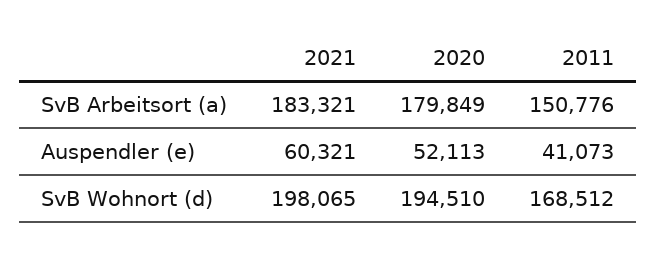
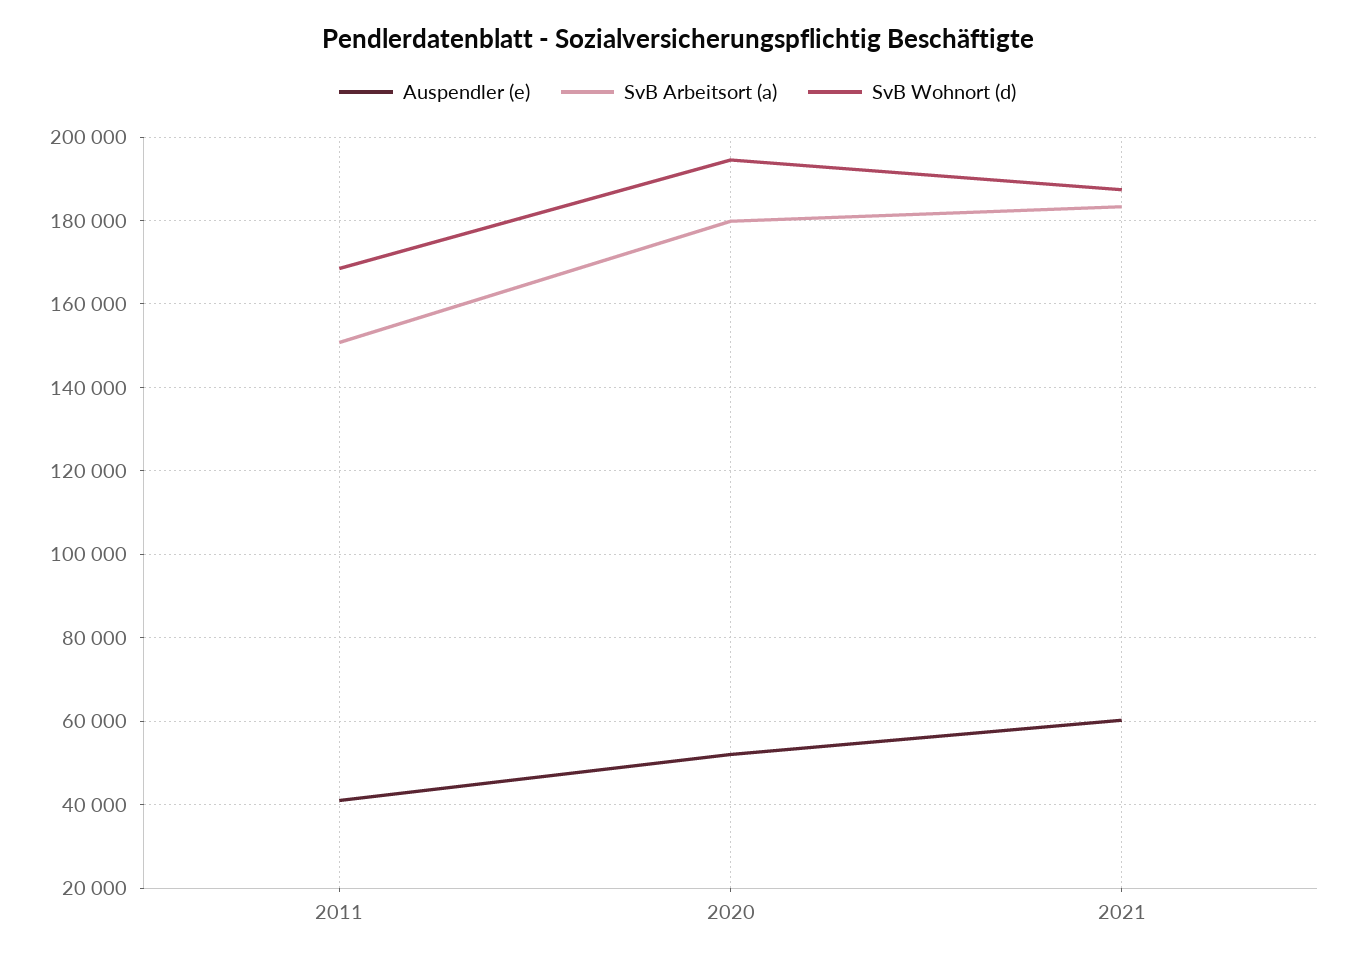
  {
    "SvB Arbeitsort (a)": {
      "2021": 183321,
      "2020": 179849,
      "2011": 150776
    },
    "Auspendler (e)": {
      "2021": 60321,
      "2020": 52113,
      "2011": 41073
    },
    "SvB Wohnort (d)": {
-     "2021": 198065,
+     "2021": 188000,
      "2020": 194510,
      "2011": 168512
    }
  }

